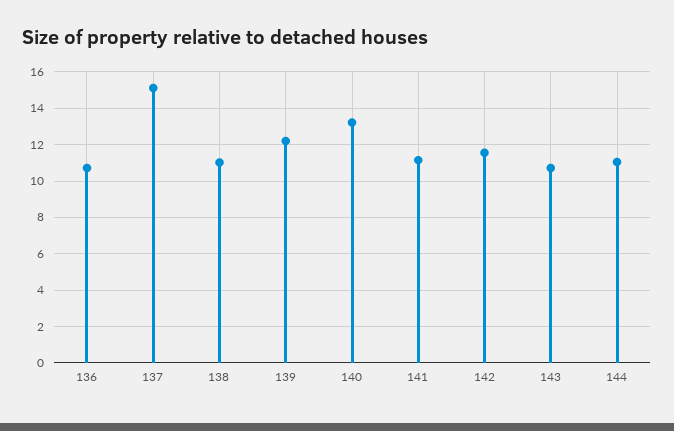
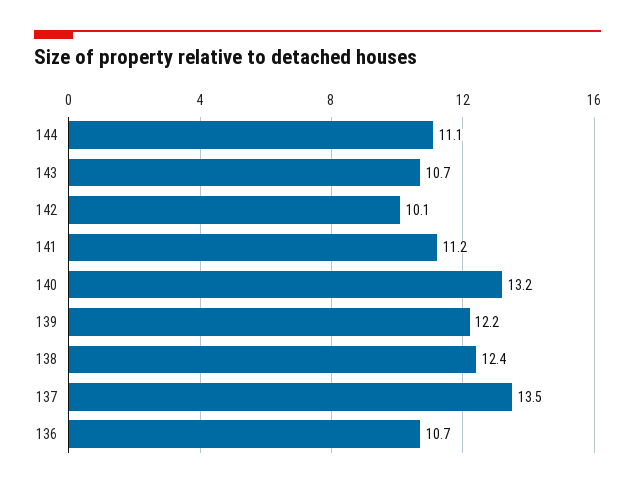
  {
    "136": 10.7,
-   "137": 15,
+   "137": 13.5,
-   "138": 11,
+   "138": 12.4,
    "139": 12.2,
    "140": 13.2,
    "141": 11.2,
-   "142": 11.5,
+   "142": 10.1,
    "143": 10.7,
    "144": 11.1
  }

